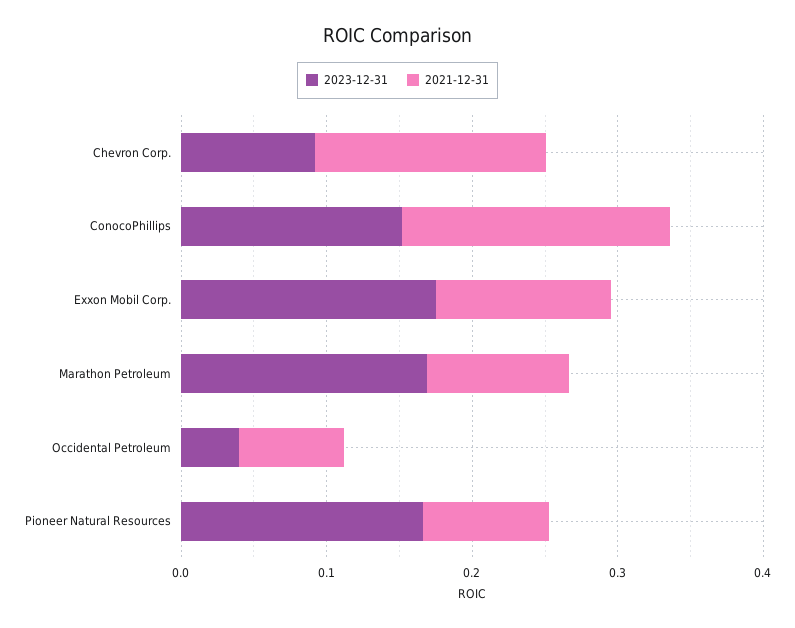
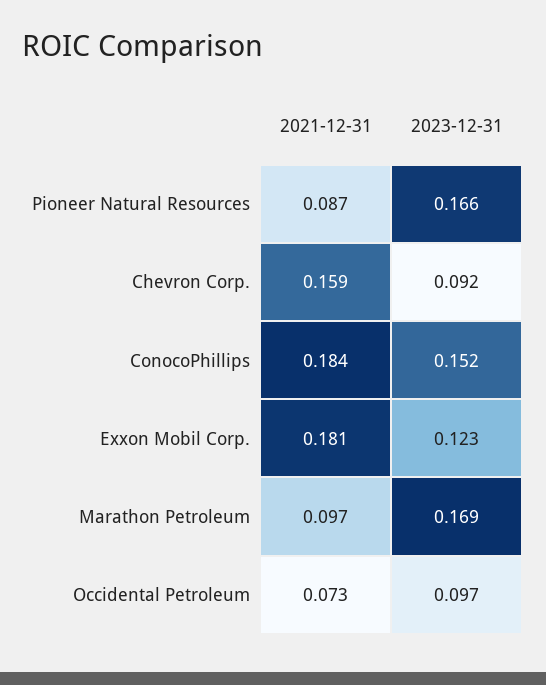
  {
    "2023-12-31": {
      "Chevron Corp.": 0.092,
      "ConocoPhillips": 0.152,
-     "Exxon Mobil Corp.": 0.18,
+     "Exxon Mobil Corp.": 0.123,
      "Marathon Petroleum": 0.169,
-     "Occidental Petroleum": 0.04,
+     "Occidental Petroleum": 0.097,
      "Pioneer Natural Resources": 0.166
    },
    "2021-12-31": {
      "Chevron Corp.": 0.159,
      "ConocoPhillips": 0.184,
-     "Exxon Mobil Corp.": 0.12,
+     "Exxon Mobil Corp.": 0.181,
      "Marathon Petroleum": 0.097,
      "Occidental Petroleum": 0.073,
      "Pioneer Natural Resources": 0.087
    }
  }

